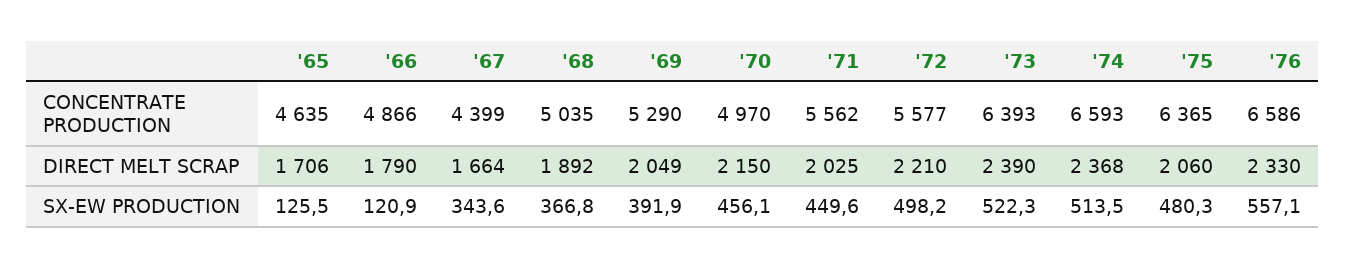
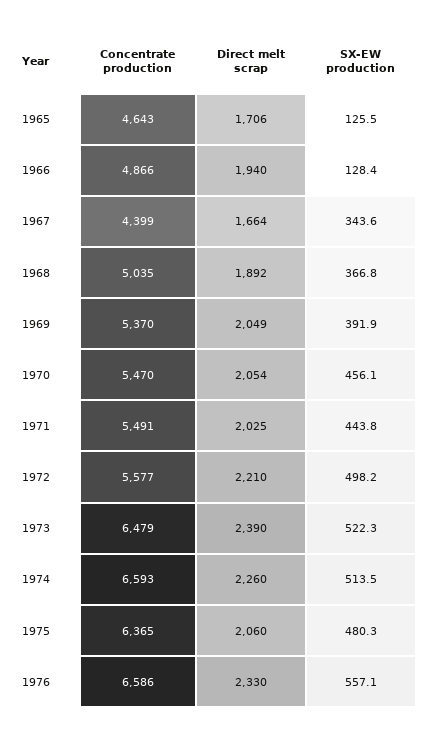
  {
    "'65": {
-     "CONCENTRATE PRODUCTION": 4635,
+     "CONCENTRATE PRODUCTION": 4643,
      "DIRECT MELT SCRAP": 1706,
      "SX-EW PRODUCTION": 125.5
    },
    "'66": {
      "CONCENTRATE PRODUCTION": 4866,
-     "DIRECT MELT SCRAP": 1790,
+     "DIRECT MELT SCRAP": 1940,
-     "SX-EW PRODUCTION": 120.9
+     "SX-EW PRODUCTION": 128.4
    },
    "'67": {
      "CONCENTRATE PRODUCTION": 4399,
      "DIRECT MELT SCRAP": 1664,
      "SX-EW PRODUCTION": 343.6
    },
    "'68": {
      "CONCENTRATE PRODUCTION": 5035,
      "DIRECT MELT SCRAP": 1892,
      "SX-EW PRODUCTION": 366.8
    },
    "'69": {
-     "CONCENTRATE PRODUCTION": 5290,
+     "CONCENTRATE PRODUCTION": 5370,
      "DIRECT MELT SCRAP": 2049,
      "SX-EW PRODUCTION": 391.9
    },
    "'70": {
-     "CONCENTRATE PRODUCTION": 4970,
+     "CONCENTRATE PRODUCTION": 5470,
-     "DIRECT MELT SCRAP": 2150,
+     "DIRECT MELT SCRAP": 2054,
      "SX-EW PRODUCTION": 456.1
    },
    "'71": {
-     "CONCENTRATE PRODUCTION": 5562,
+     "CONCENTRATE PRODUCTION": 5491,
      "DIRECT MELT SCRAP": 2025,
-     "SX-EW PRODUCTION": 449.6
+     "SX-EW PRODUCTION": 443.8
    },
    "'72": {
      "CONCENTRATE PRODUCTION": 5577,
      "DIRECT MELT SCRAP": 2210,
      "SX-EW PRODUCTION": 498.2
    },
    "'73": {
-     "CONCENTRATE PRODUCTION": 6393,
+     "CONCENTRATE PRODUCTION": 6479,
      "DIRECT MELT SCRAP": 2390,
      "SX-EW PRODUCTION": 522.3
    },
    "'74": {
      "CONCENTRATE PRODUCTION": 6593,
-     "DIRECT MELT SCRAP": 2368,
+     "DIRECT MELT SCRAP": 2260,
      "SX-EW PRODUCTION": 513.5
    },
    "'75": {
      "CONCENTRATE PRODUCTION": 6365,
      "DIRECT MELT SCRAP": 2060,
      "SX-EW PRODUCTION": 480.3
    },
    "'76": {
      "CONCENTRATE PRODUCTION": 6586,
      "DIRECT MELT SCRAP": 2330,
      "SX-EW PRODUCTION": 557.1
    }
  }

